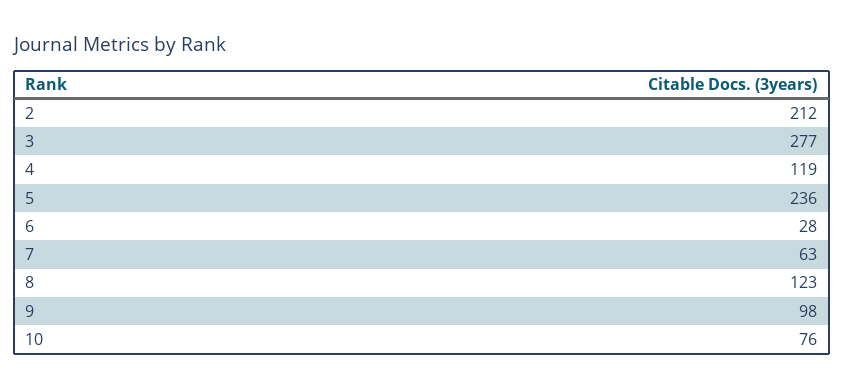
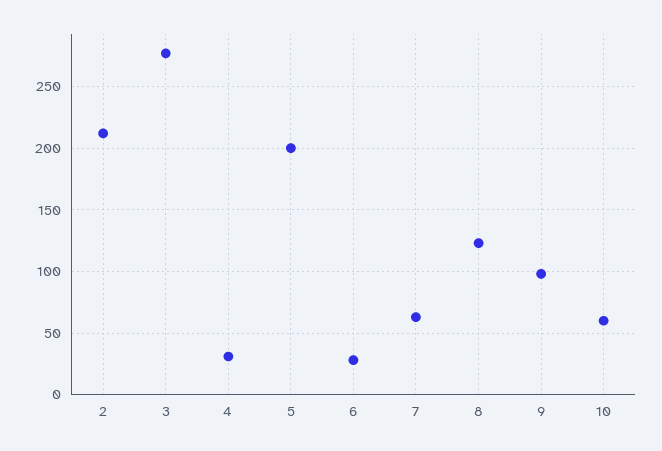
  {
    "2": 212,
    "3": 277,
-   "4": 119,
+   "4": 30,
-   "5": 236,
+   "5": 200,
    "6": 28,
    "7": 63,
    "8": 123,
    "9": 98,
-   "10": 76
+   "10": 60
  }

